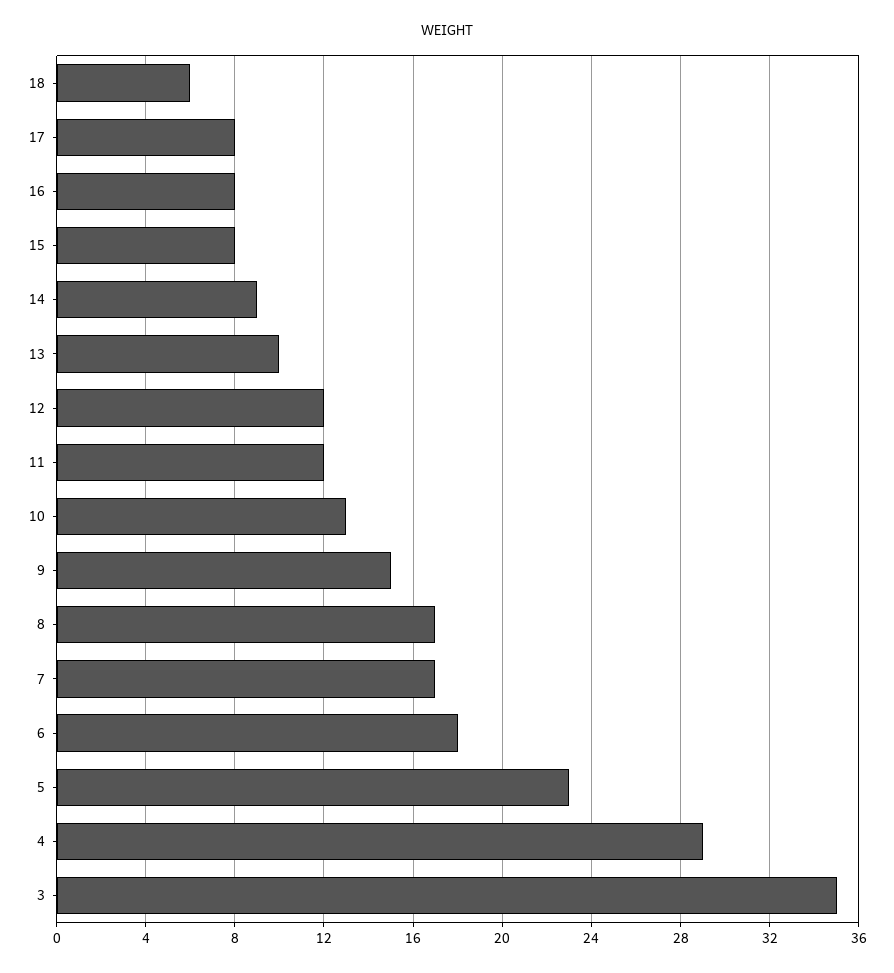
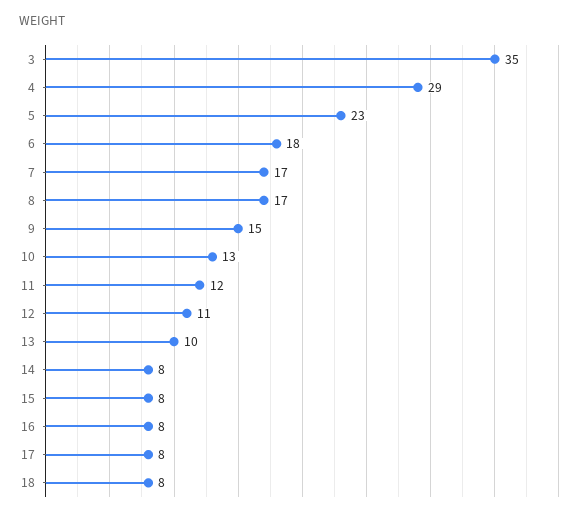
  {
-   "18": 6,
+   "18": 8,
    "17": 8,
    "16": 8,
    "15": 8,
-   "14": 9,
+   "14": 8,
    "13": 10,
-   "12": 12,
+   "12": 11,
    "11": 12,
    "10": 13,
    "9": 15,
    "8": 17,
    "7": 17,
    "6": 18,
    "5": 23,
    "4": 29,
    "3": 35
  }

